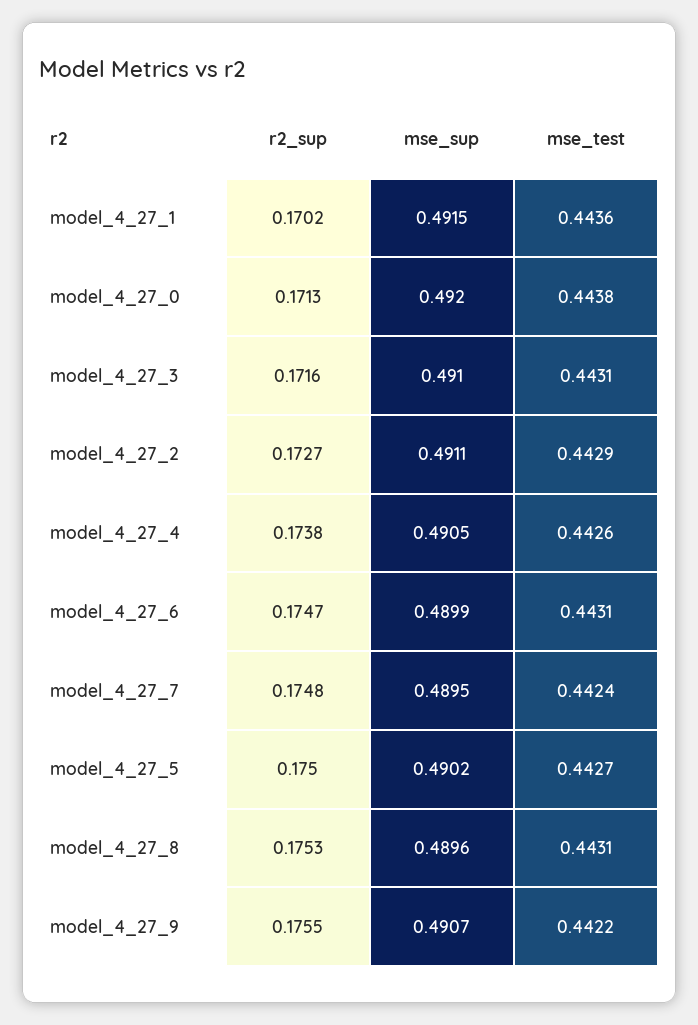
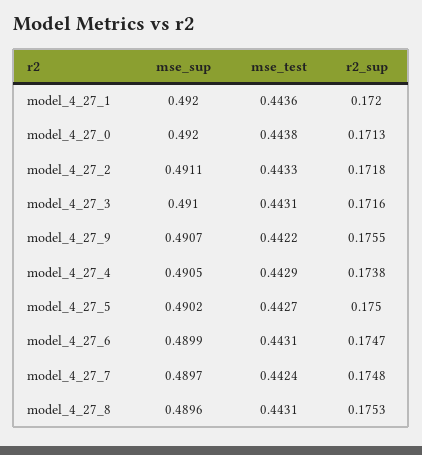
  {
    "r2_sup": {
-     "model_4_27_1": 0.1702,
+     "model_4_27_1": 0.172,
      "model_4_27_0": 0.1713,
      "model_4_27_3": 0.1716,
-     "model_4_27_2": 0.1727,
+     "model_4_27_2": 0.1718,
      "model_4_27_4": 0.1738,
      "model_4_27_6": 0.1747,
      "model_4_27_7": 0.1748,
      "model_4_27_5": 0.175,
      "model_4_27_8": 0.1753,
      "model_4_27_9": 0.1755
    },
    "mse_sup": {
-     "model_4_27_1": 0.4915,
+     "model_4_27_1": 0.492,
      "model_4_27_0": 0.492,
      "model_4_27_3": 0.491,
      "model_4_27_2": 0.4911,
      "model_4_27_4": 0.4905,
      "model_4_27_6": 0.4899,
-     "model_4_27_7": 0.4895,
+     "model_4_27_7": 0.4897,
      "model_4_27_5": 0.4902,
      "model_4_27_8": 0.4896,
      "model_4_27_9": 0.4907
    },
    "mse_test": {
      "model_4_27_1": 0.4436,
      "model_4_27_0": 0.4438,
      "model_4_27_3": 0.4431,
-     "model_4_27_2": 0.4429,
+     "model_4_27_2": 0.4433,
-     "model_4_27_4": 0.4426,
+     "model_4_27_4": 0.4429,
      "model_4_27_6": 0.4431,
      "model_4_27_7": 0.4424,
      "model_4_27_5": 0.4427,
      "model_4_27_8": 0.4431,
      "model_4_27_9": 0.4422
    }
  }

